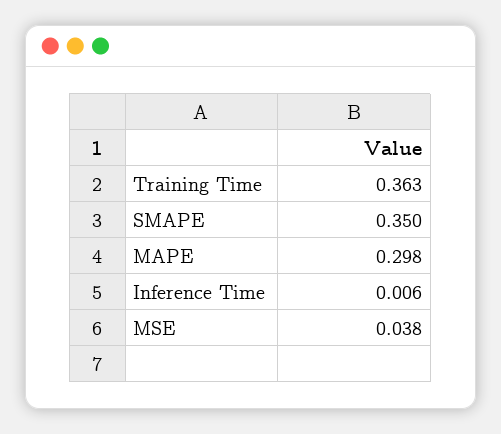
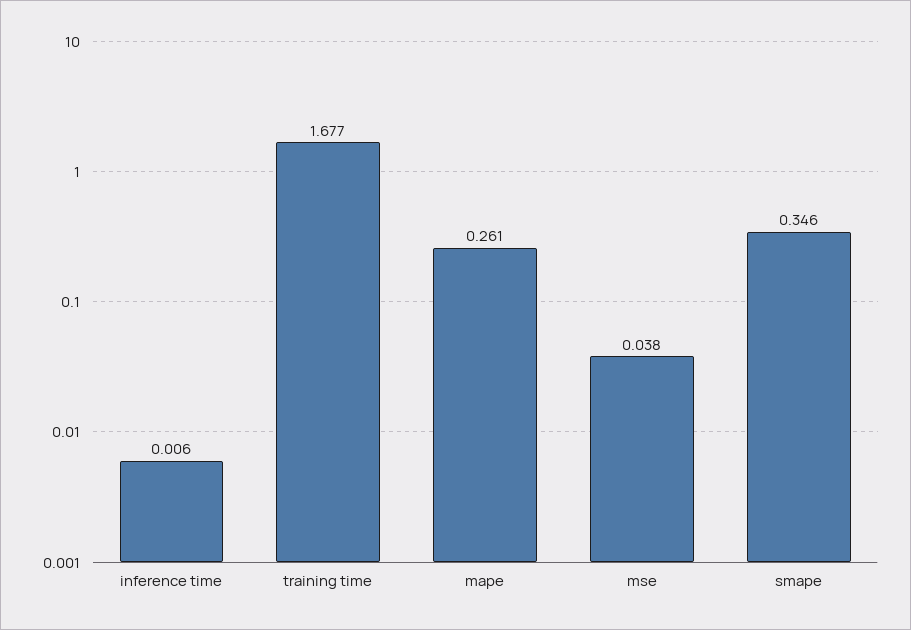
  {
-   "Training Time": 0.363,
+   "Training Time": 1.677,
-   "SMAPE": 0.35,
+   "SMAPE": 0.346,
-   "MAPE": 0.298,
+   "MAPE": 0.261,
    "Inference Time": 0.006,
    "MSE": 0.038
  }

